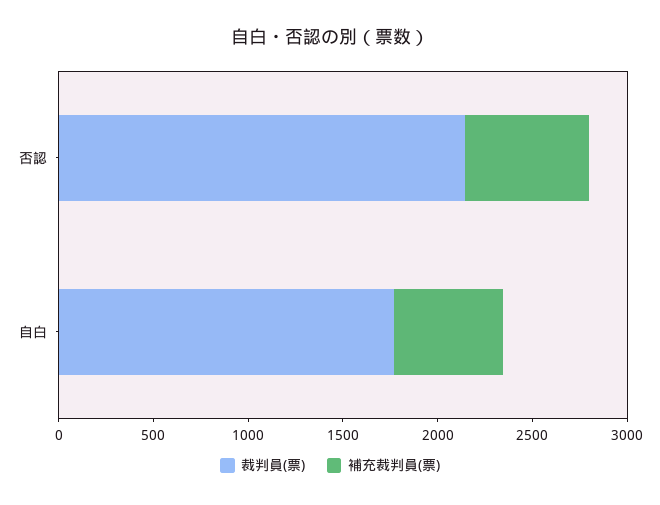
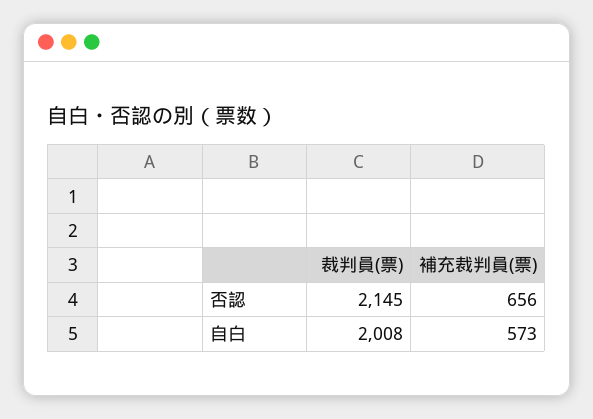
  {
    "裁判員(票)": {
      "否認": 2145,
-     "自白": 1800
+     "自白": 2008
    },
    "補充裁判員(票)": {
      "否認": 656,
      "自白": 573
    }
  }

